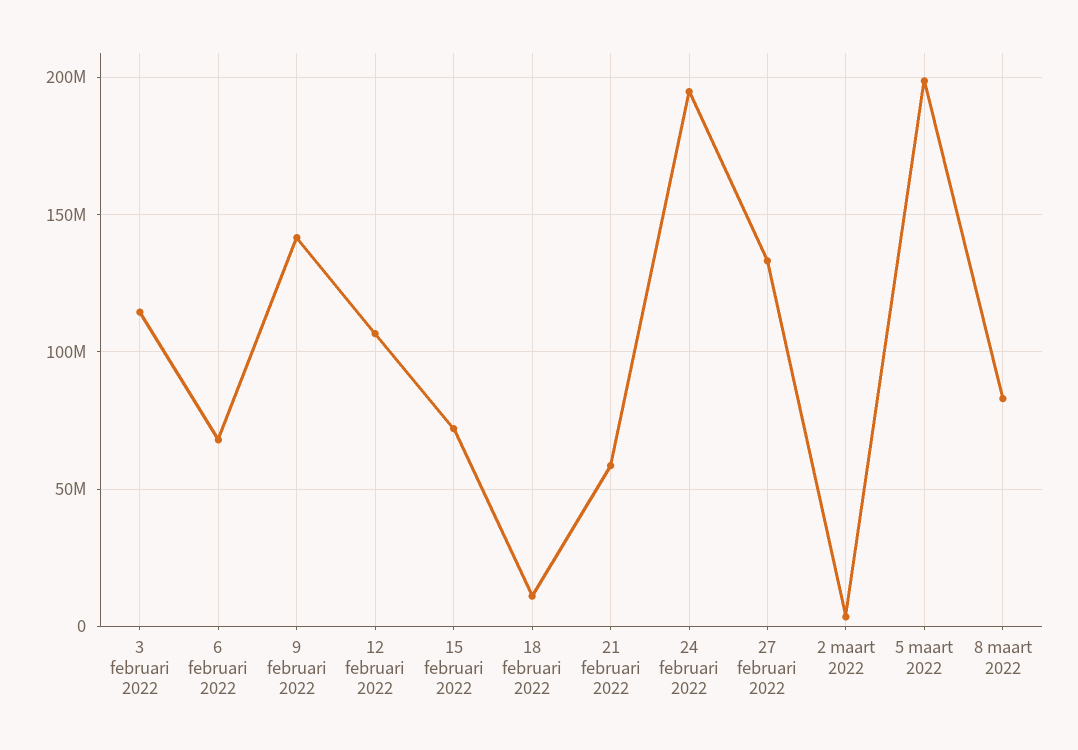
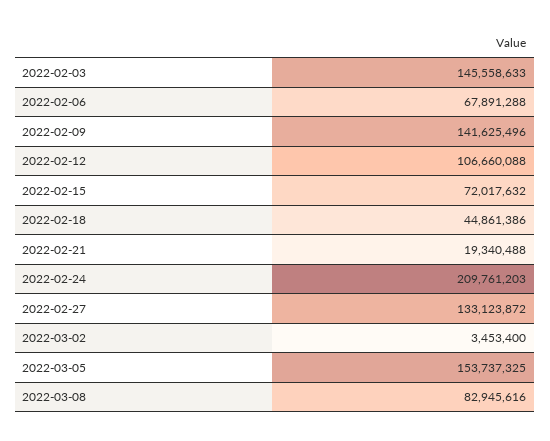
  {
-   "3 februari 2022": 115000000,
+   "3 februari 2022": 145558633,
    "6 februari 2022": 67891288,
    "9 februari 2022": 141625496,
    "12 februari 2022": 106660088,
    "15 februari 2022": 72017632,
-   "18 februari 2022": 10000000,
+   "18 februari 2022": 44861386,
-   "21 februari 2022": 60000000,
+   "21 februari 2022": 19340488,
-   "24 februari 2022": 195000000,
+   "24 februari 2022": 209761203,
    "27 februari 2022": 133123872,
    "2 maart 2022": 3453400,
-   "5 maart 2022": 200000000,
+   "5 maart 2022": 153737325,
    "8 maart 2022": 82945616
  }

